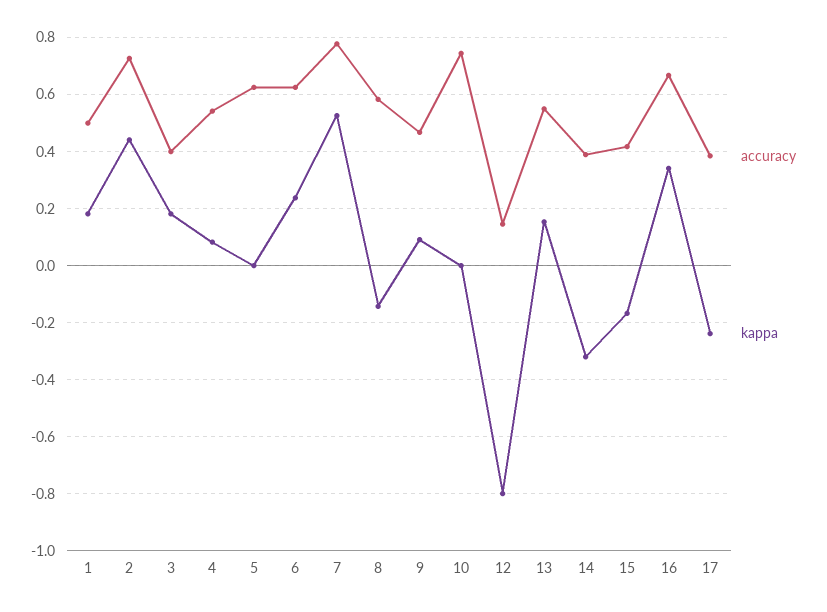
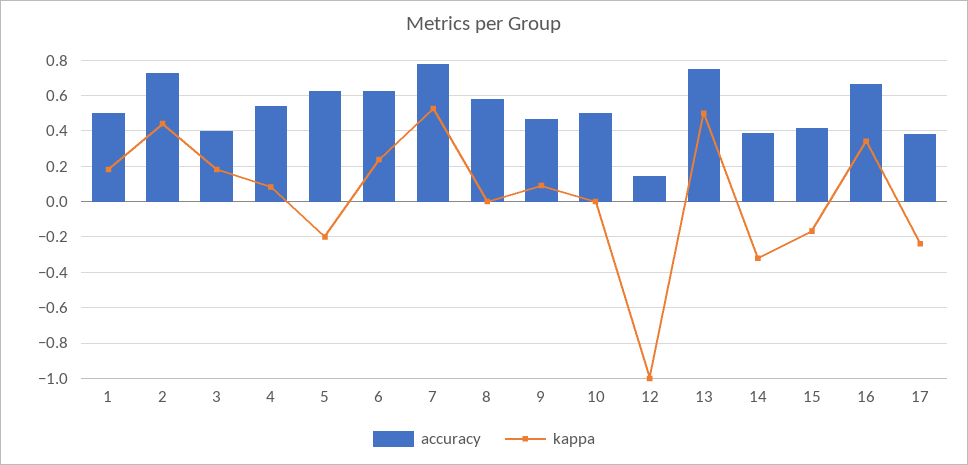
  {
    "accuracy": {
      "1": 0.5,
      "2": 0.725,
      "3": 0.4,
      "4": 0.55,
      "5": 0.625,
      "6": 0.625,
      "7": 0.775,
      "8": 0.575,
      "9": 0.475,
-     "10": 0.75,
+     "10": 0.5,
      "12": 0.15,
-     "13": 0.55,
+     "13": 0.75,
      "14": 0.4,
      "15": 0.425,
      "16": 0.675,
      "17": 0.375
    },
    "kappa": {
      "1": 0.175,
      "2": 0.45,
      "3": 0.175,
      "4": 0.075,
-     "5": 0,
+     "5": -0.2,
      "6": 0.25,
      "7": 0.525,
-     "8": -0.15,
+     "8": 0,
      "9": 0.1,
      "10": 0,
-     "12": -0.8,
+     "12": -1,
-     "13": 0.15,
+     "13": 0.5,
      "14": -0.325,
      "15": -0.175,
      "16": 0.35,
      "17": -0.25
    }
  }

